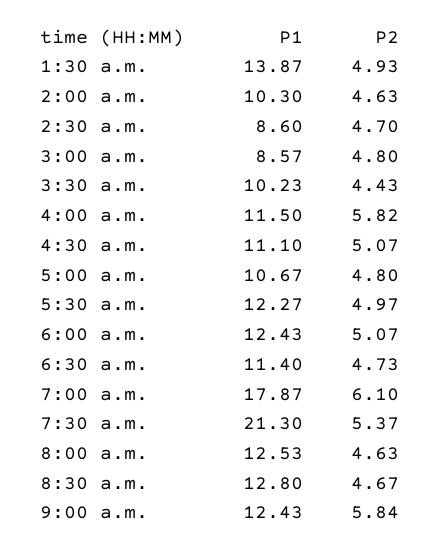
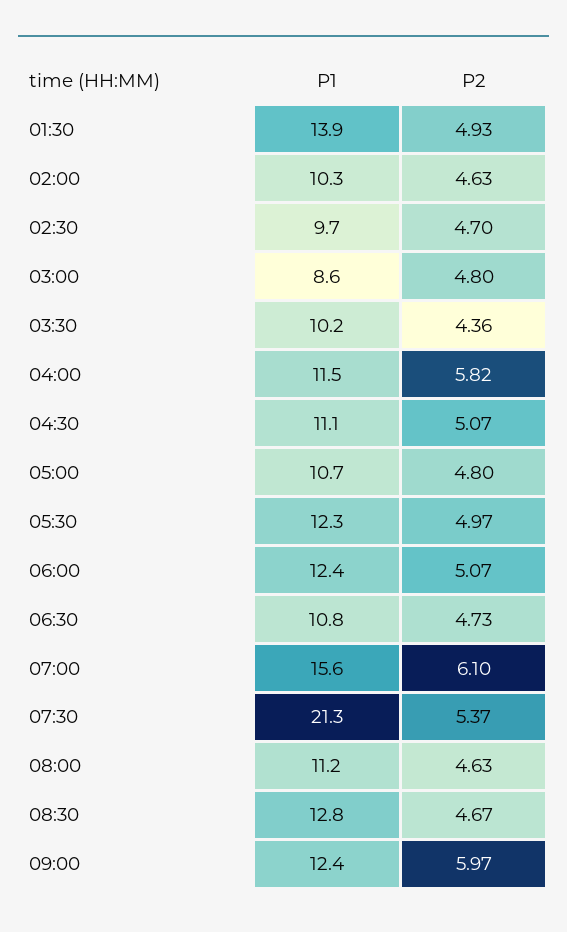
  {
    "P1": {
      "1:30 a.m.": 13.87,
      "2:00 a.m.": 10.3,
-     "2:30 a.m.": 8.6,
+     "2:30 a.m.": 9.7,
      "3:00 a.m.": 8.57,
      "3:30 a.m.": 10.23,
      "4:00 a.m.": 11.5,
      "4:30 a.m.": 11.1,
      "5:00 a.m.": 10.67,
      "5:30 a.m.": 12.27,
      "6:00 a.m.": 12.43,
-     "6:30 a.m.": 11.4,
+     "6:30 a.m.": 10.8,
-     "7:00 a.m.": 17.87,
+     "7:00 a.m.": 15.6,
      "7:30 a.m.": 21.3,
-     "8:00 a.m.": 12.53,
+     "8:00 a.m.": 11.2,
      "8:30 a.m.": 12.8,
      "9:00 a.m.": 12.43
    },
    "P2": {
      "1:30 a.m.": 4.93,
      "2:00 a.m.": 4.63,
      "2:30 a.m.": 4.7,
      "3:00 a.m.": 4.8,
-     "3:30 a.m.": 4.43,
+     "3:30 a.m.": 4.36,
      "4:00 a.m.": 5.82,
      "4:30 a.m.": 5.07,
      "5:00 a.m.": 4.8,
      "5:30 a.m.": 4.97,
      "6:00 a.m.": 5.07,
      "6:30 a.m.": 4.73,
      "7:00 a.m.": 6.1,
      "7:30 a.m.": 5.37,
      "8:00 a.m.": 4.63,
      "8:30 a.m.": 4.67,
-     "9:00 a.m.": 5.84
+     "9:00 a.m.": 5.97
    }
  }

